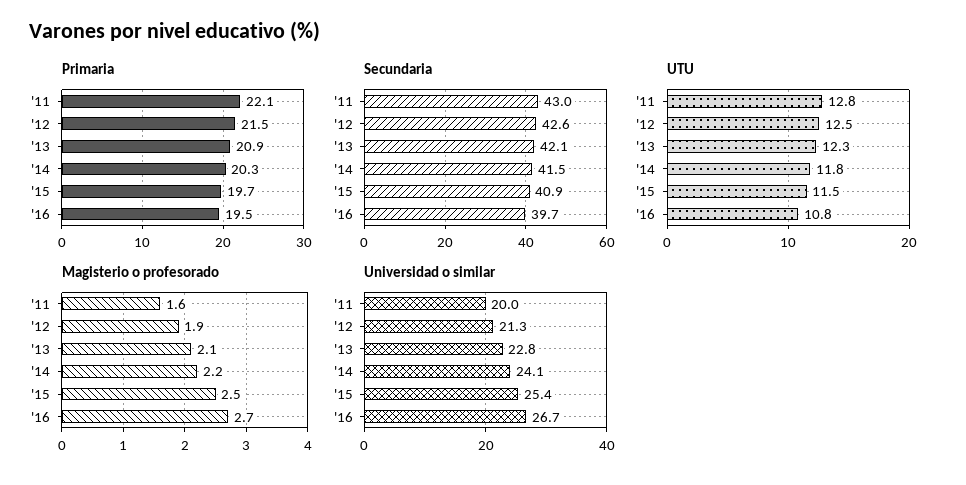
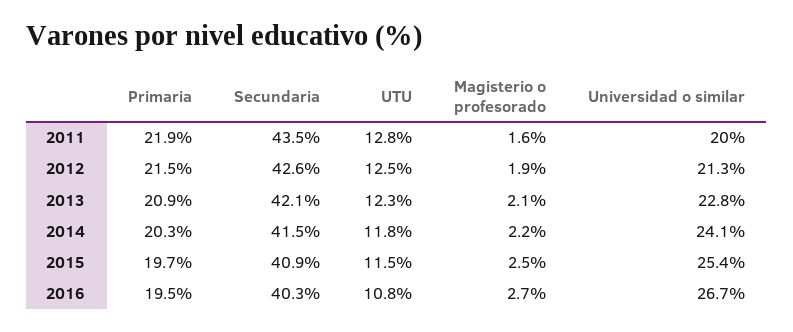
  {
    "Primaria": {
-     "'11": 22.1,
+     "'11": 21.9,
      "'12": 21.5,
      "'13": 20.9,
      "'14": 20.3,
      "'15": 19.7,
      "'16": 19.5
    },
    "Secundaria": {
-     "'11": 43,
+     "'11": 43.5,
      "'12": 42.6,
      "'13": 42.1,
      "'14": 41.5,
      "'15": 40.9,
-     "'16": 39.7
+     "'16": 40.3
    },
    "UTU": {
      "'11": 12.8,
      "'12": 12.5,
      "'13": 12.3,
      "'14": 11.8,
      "'15": 11.5,
      "'16": 10.8
    },
    "Magisterio o profesorado": {
      "'11": 1.6,
      "'12": 1.9,
      "'13": 2.1,
      "'14": 2.2,
      "'15": 2.5,
      "'16": 2.7
    },
    "Universidad o similar": {
      "'11": 20,
      "'12": 21.3,
      "'13": 22.8,
      "'14": 24.1,
      "'15": 25.4,
      "'16": 26.7
    }
  }

